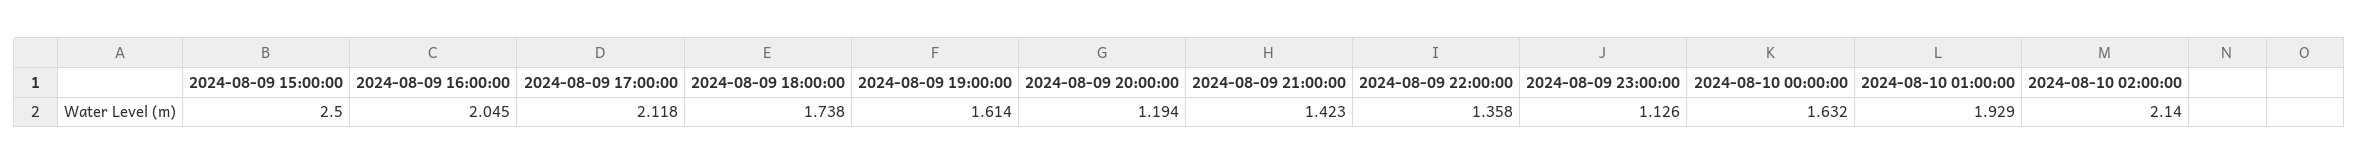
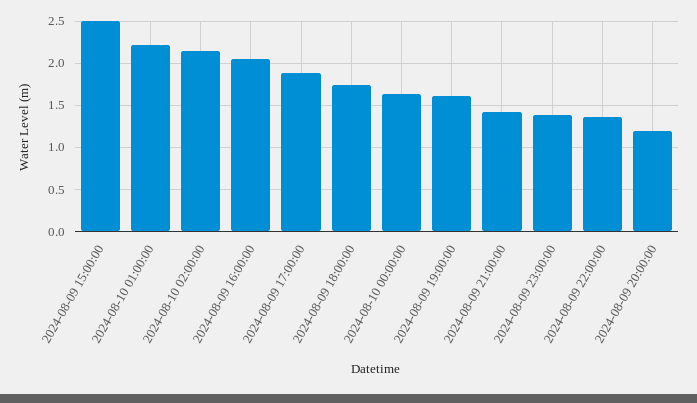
  {
    "2024-08-09 15:00:00": 2.5,
    "2024-08-09 16:00:00": 2.045,
-   "2024-08-09 17:00:00": 2.118,
+   "2024-08-09 17:00:00": 1.9,
    "2024-08-09 18:00:00": 1.738,
    "2024-08-09 19:00:00": 1.614,
    "2024-08-09 20:00:00": 1.194,
    "2024-08-09 21:00:00": 1.423,
    "2024-08-09 22:00:00": 1.358,
-   "2024-08-09 23:00:00": 1.126,
+   "2024-08-09 23:00:00": 1.4,
    "2024-08-10 00:00:00": 1.632,
-   "2024-08-10 01:00:00": 1.929,
+   "2024-08-10 01:00:00": 2.2,
    "2024-08-10 02:00:00": 2.14
  }

